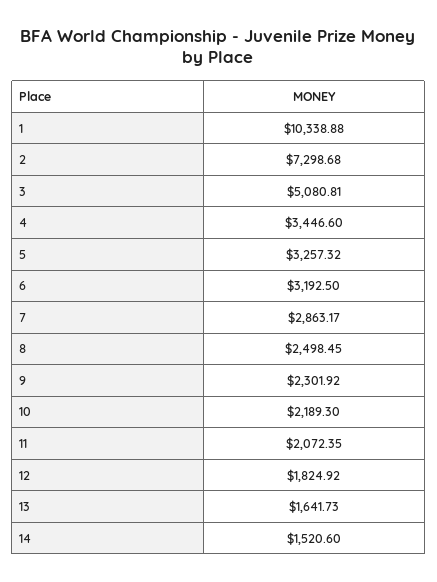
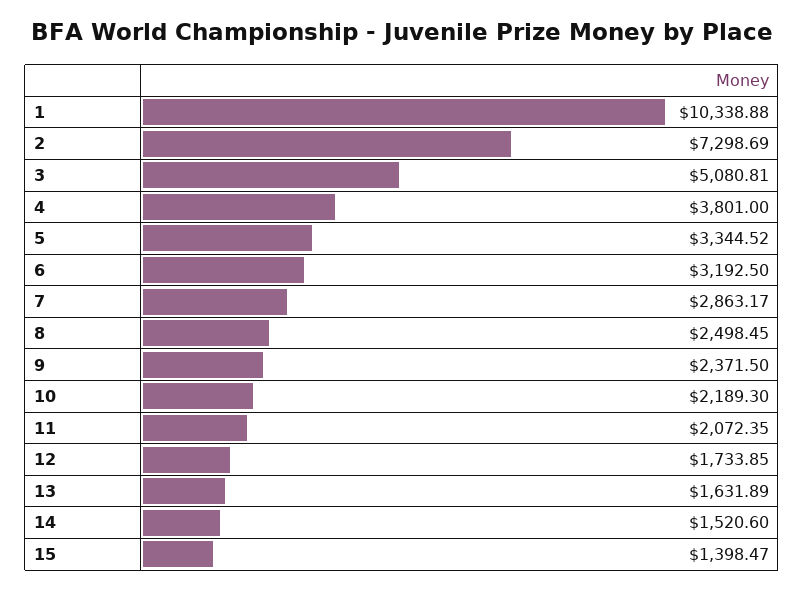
  {
    "1": 10338.88,
-   "2": 7298.68,
+   "2": 7298.69,
    "3": 5080.81,
-   "4": 3446.6,
+   "4": 3801,
-   "5": 3257.32,
+   "5": 3344.52,
    "6": 3192.5,
    "7": 2863.17,
    "8": 2498.45,
-   "9": 2301.92,
+   "9": 2371.5,
    "10": 2189.3,
    "11": 2072.35,
-   "12": 1824.92,
+   "12": 1733.85,
-   "13": 1641.73,
+   "13": 1631.89,
-   "14": 1520.6
+   "14": 1520.6,
+   "15": 1398.47
  }

